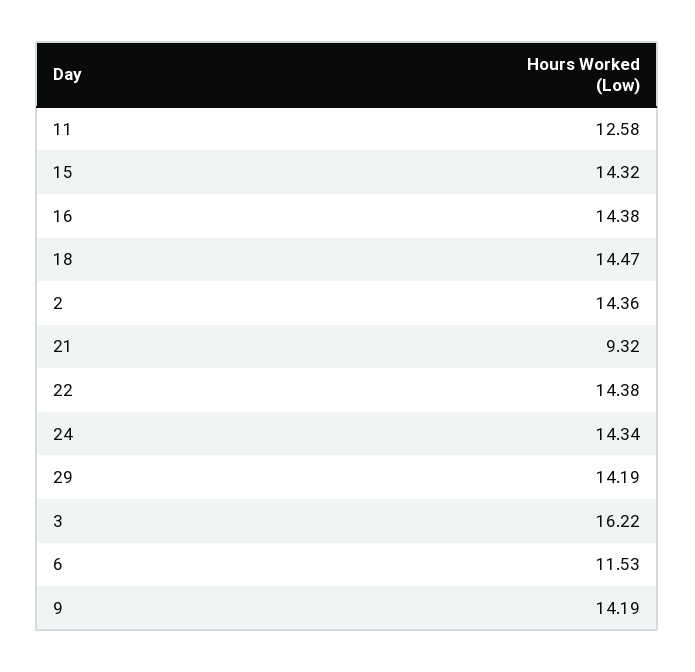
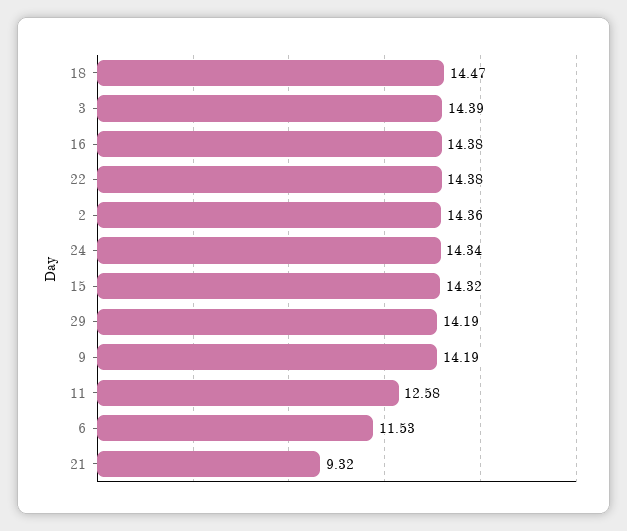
  {
    "11": 12.58,
    "15": 14.32,
    "16": 14.38,
    "18": 14.47,
    "2": 14.36,
    "21": 9.32,
    "22": 14.38,
    "24": 14.34,
    "29": 14.19,
-   "3": 16.22,
+   "3": 14.39,
    "6": 11.53,
    "9": 14.19
  }

